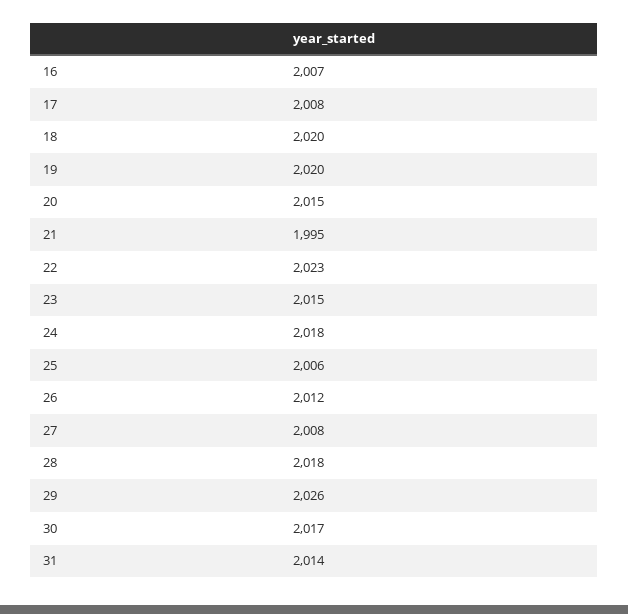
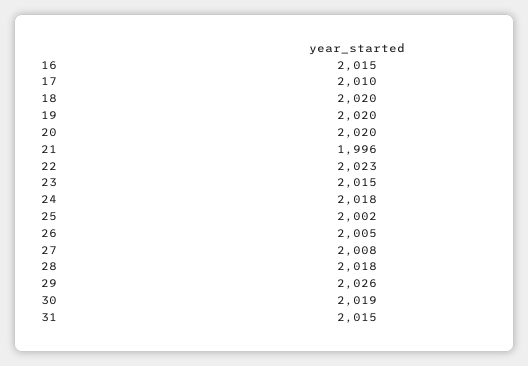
  {
-   "16": 2007,
+   "16": 2015,
-   "17": 2008,
+   "17": 2010,
    "18": 2020,
    "19": 2020,
-   "20": 2015,
+   "20": 2020,
-   "21": 1995,
+   "21": 1996,
    "22": 2023,
    "23": 2015,
    "24": 2018,
-   "25": 2006,
+   "25": 2002,
-   "26": 2012,
+   "26": 2005,
    "27": 2008,
    "28": 2018,
    "29": 2026,
-   "30": 2017,
+   "30": 2019,
-   "31": 2014
+   "31": 2015
  }

